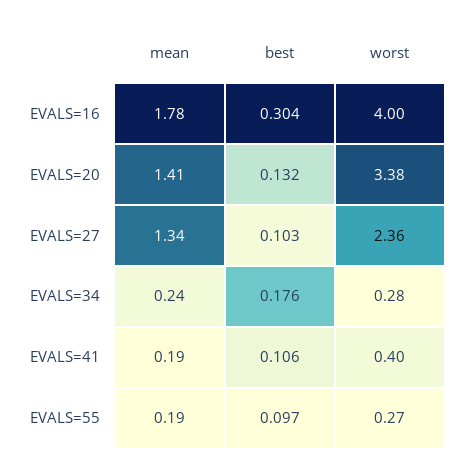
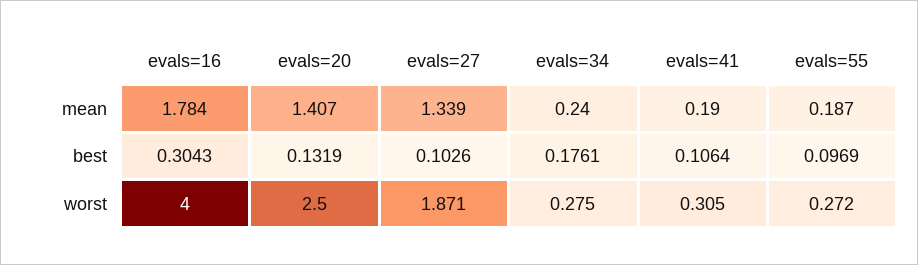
  {
    "mean": {
      "EVALS=16": 1.784,
      "EVALS=20": 1.407,
      "EVALS=27": 1.339,
      "EVALS=34": 0.24,
      "EVALS=41": 0.19,
      "EVALS=55": 0.187
    },
    "best": {
      "EVALS=16": 0.3043,
      "EVALS=20": 0.1319,
      "EVALS=27": 0.1026,
      "EVALS=34": 0.1761,
      "EVALS=41": 0.1064,
      "EVALS=55": 0.0969
    },
    "worst": {
      "EVALS=16": 4,
-     "EVALS=20": 3.38,
+     "EVALS=20": 2.5,
-     "EVALS=27": 2.36,
+     "EVALS=27": 1.871,
      "EVALS=34": 0.275,
-     "EVALS=41": 0.4,
+     "EVALS=41": 0.305,
      "EVALS=55": 0.272
    }
  }

